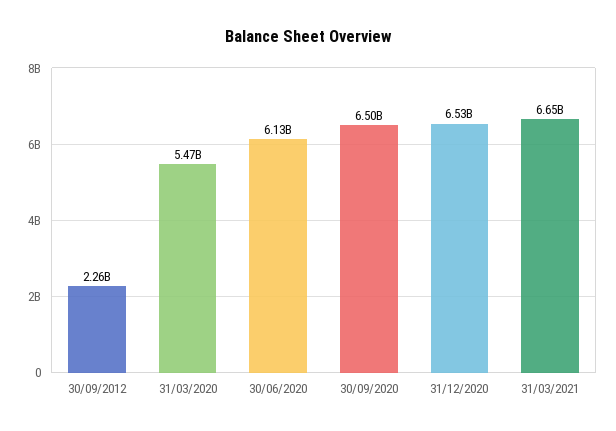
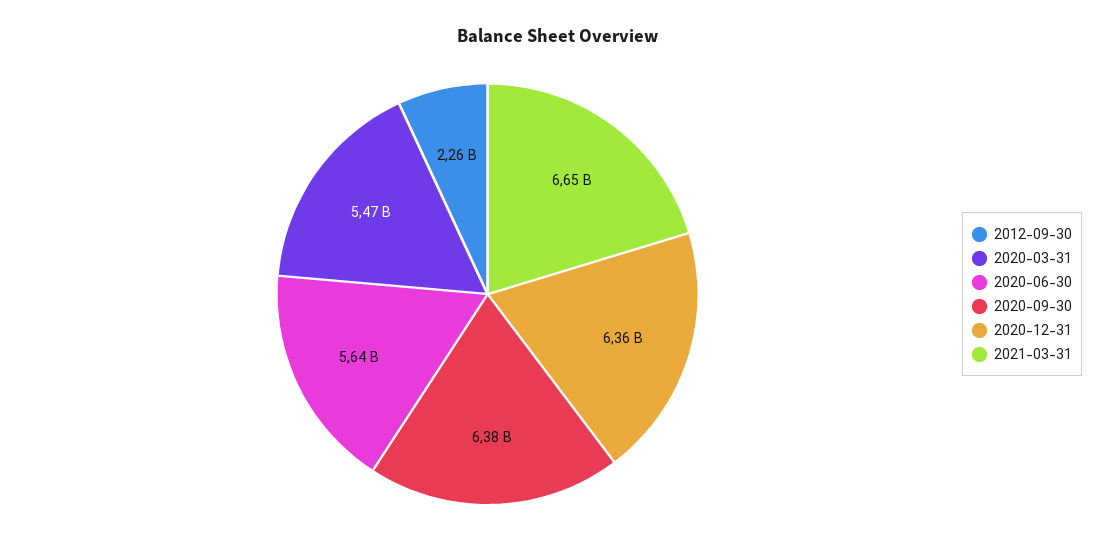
  {
    "30/09/2012": 2260000000,
    "31/03/2020": 5470000000,
-   "30/06/2020": 6130000000,
+   "30/06/2020": 5640000000,
-   "30/09/2020": 6500000000,
+   "30/09/2020": 6380000000,
-   "31/12/2020": 6530000000,
+   "31/12/2020": 6360000000,
    "31/03/2021": 6650000000
  }

